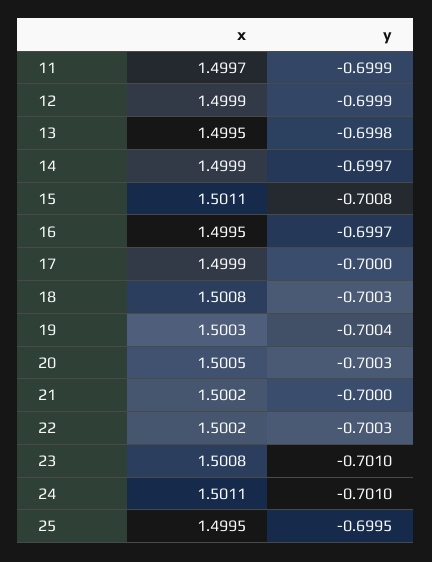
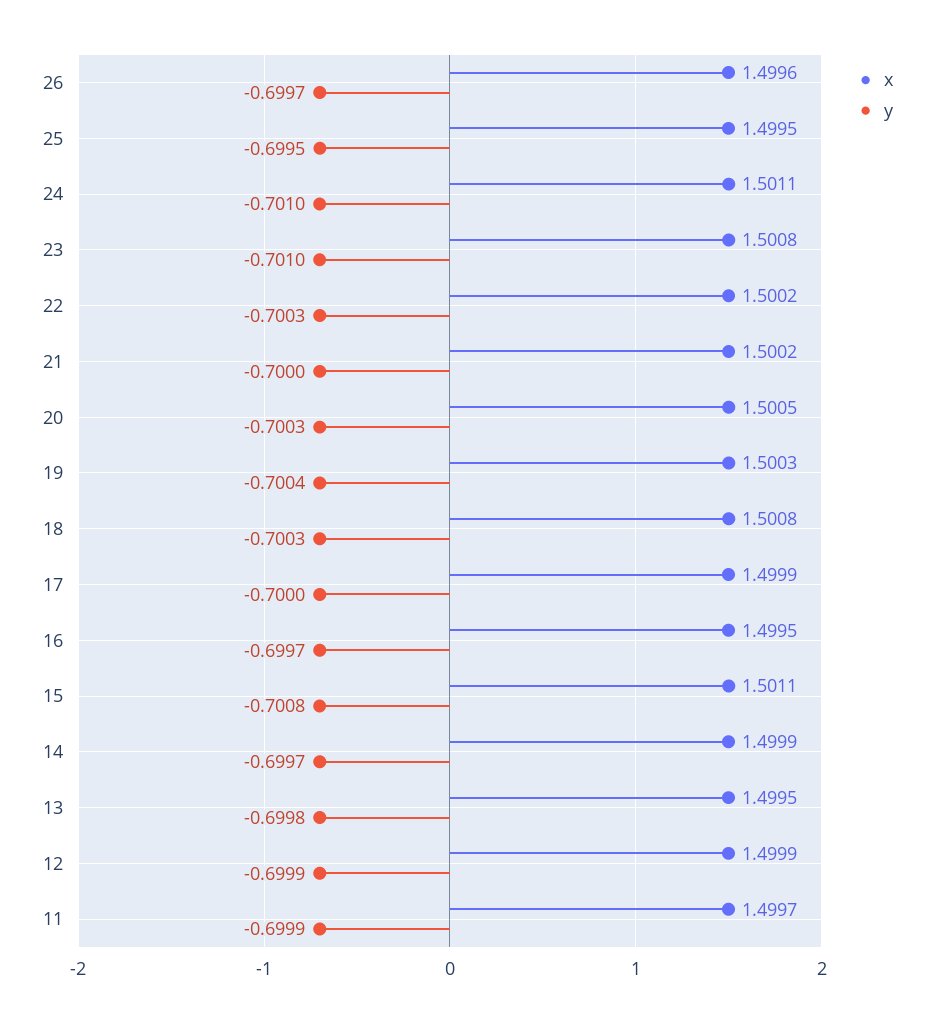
  {
    "x": {
      "11": 1.4997,
      "12": 1.4999,
      "13": 1.4995,
      "14": 1.4999,
      "15": 1.5011,
      "16": 1.4995,
      "17": 1.4999,
      "18": 1.5008,
      "19": 1.5003,
      "20": 1.5005,
      "21": 1.5002,
      "22": 1.5002,
      "23": 1.5008,
      "24": 1.5011,
-     "25": 1.4995
+     "25": 1.4995,
+     "26": 1.4996
    },
    "y": {
      "11": -0.6999,
      "12": -0.6999,
      "13": -0.6998,
      "14": -0.6997,
      "15": -0.7008,
      "16": -0.6997,
      "17": -0.7,
      "18": -0.7003,
      "19": -0.7004,
      "20": -0.7003,
      "21": -0.7,
      "22": -0.7003,
      "23": -0.701,
      "24": -0.701,
-     "25": -0.6995
+     "25": -0.6995,
+     "26": -0.6997
    }
  }

